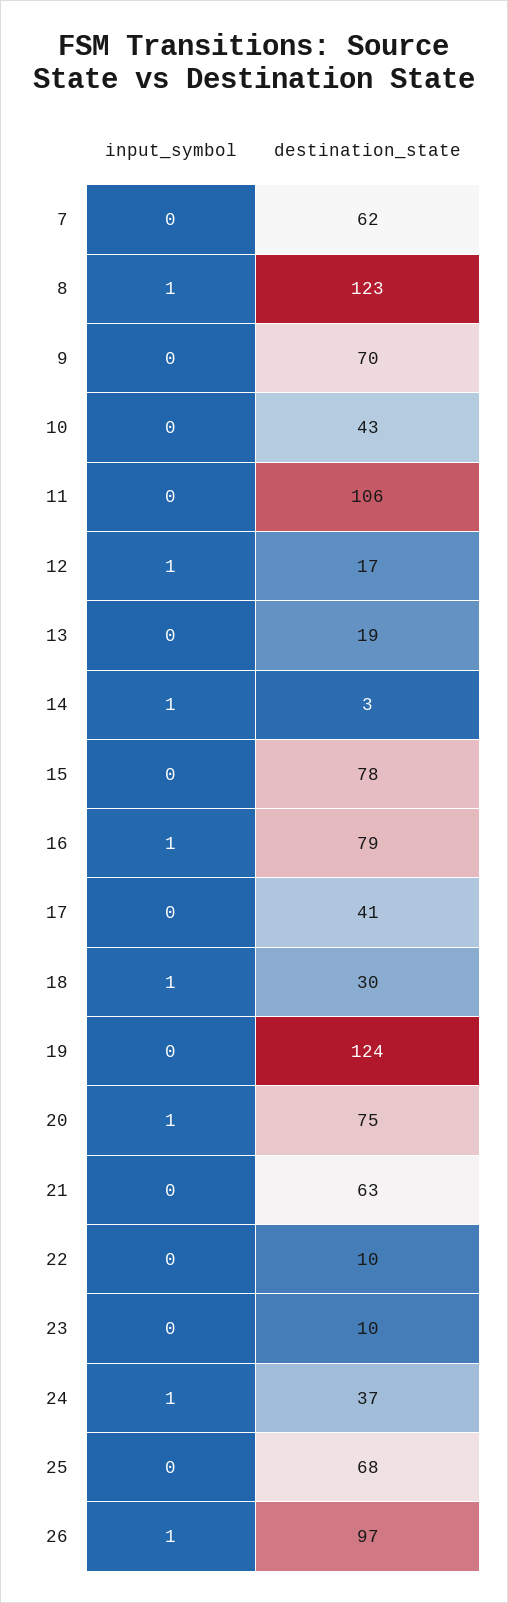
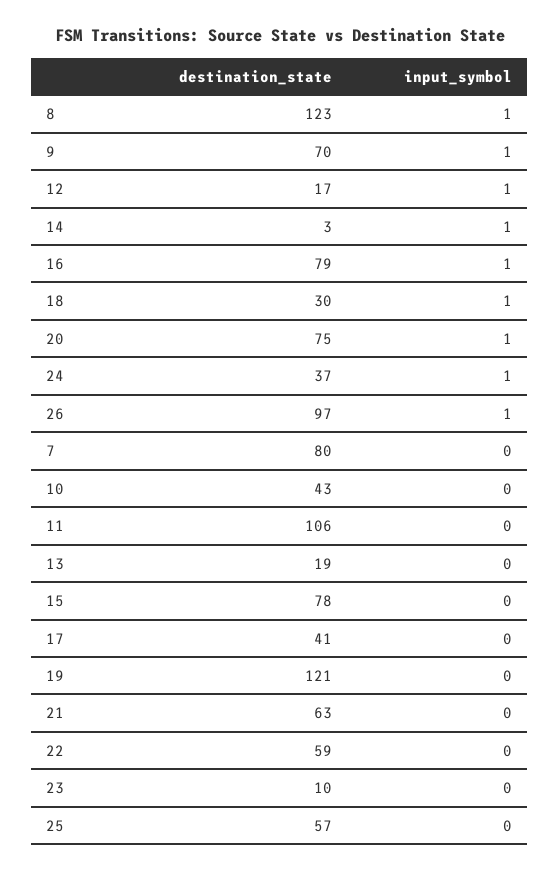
  {
    "input_symbol": {
      "7": 0,
      "8": 1,
-     "9": 0,
+     "9": 1,
      "10": 0,
      "11": 0,
      "12": 1,
      "13": 0,
      "14": 1,
      "15": 0,
      "16": 1,
      "17": 0,
      "18": 1,
      "19": 0,
      "20": 1,
      "21": 0,
      "22": 0,
      "23": 0,
      "24": 1,
      "25": 0,
      "26": 1
    },
    "destination_state": {
-     "7": 62,
+     "7": 80,
      "8": 123,
      "9": 70,
      "10": 43,
      "11": 106,
      "12": 17,
      "13": 19,
      "14": 3,
      "15": 78,
      "16": 79,
      "17": 41,
      "18": 30,
-     "19": 124,
+     "19": 121,
      "20": 75,
      "21": 63,
-     "22": 10,
+     "22": 59,
      "23": 10,
      "24": 37,
-     "25": 68,
+     "25": 57,
      "26": 97
    }
  }

